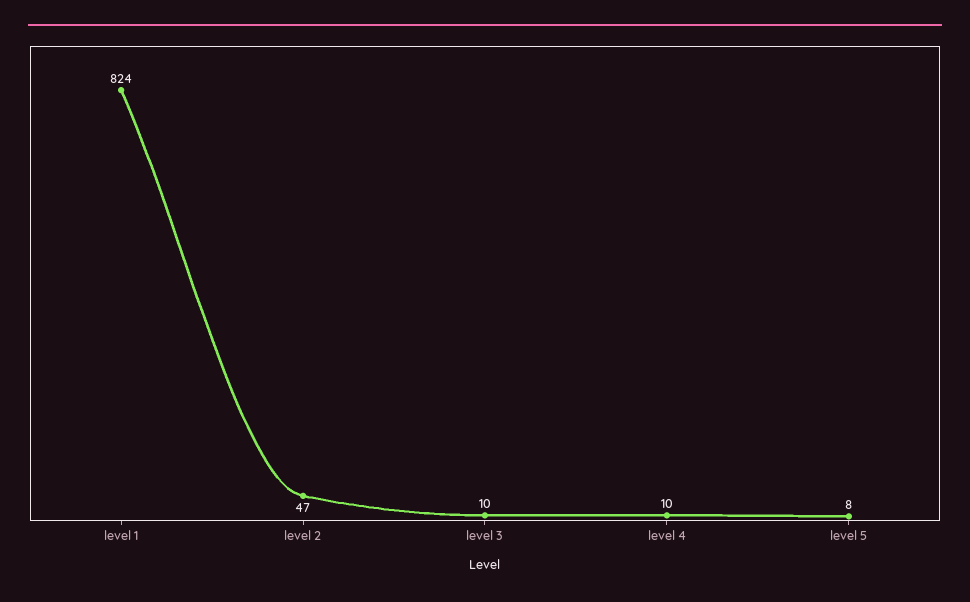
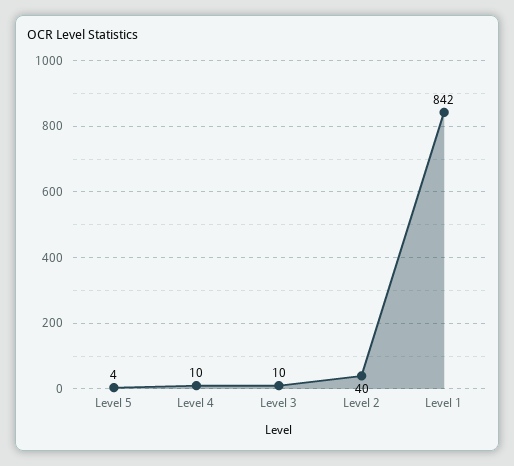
  {
-   "level 1": 824,
+   "level 1": 842,
-   "level 2": 47,
+   "level 2": 40,
    "level 3": 10,
    "level 4": 10,
-   "level 5": 8
+   "level 5": 4
  }

